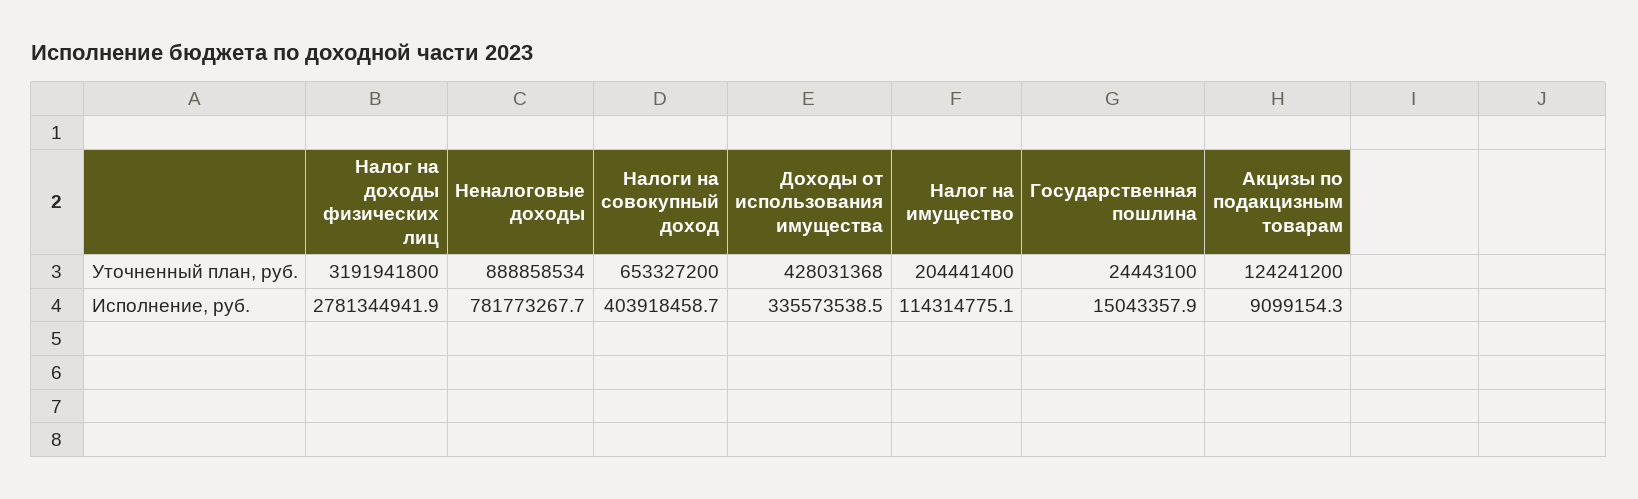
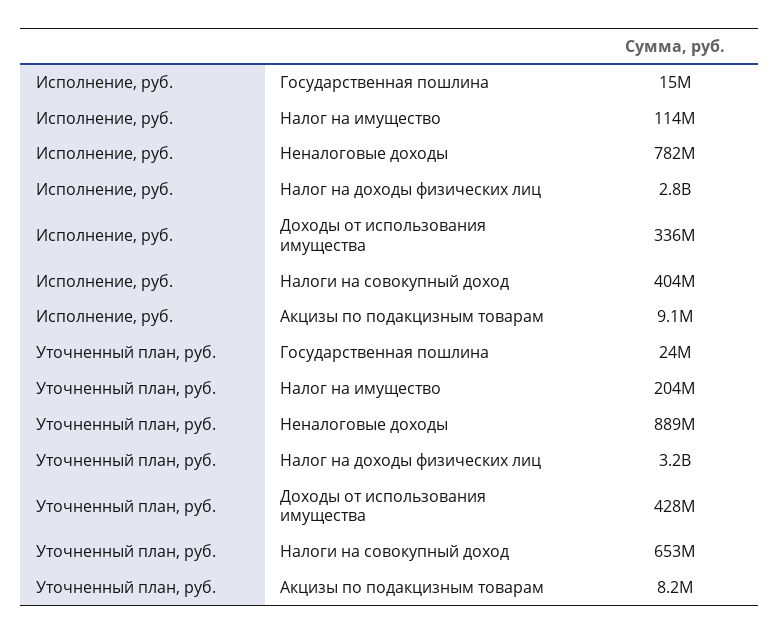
  {
    "Налог на доходы физических лиц": {
      "Уточненный план, руб.": 3191941800,
      "Исполнение, руб.": 2781344941.9
    },
    "Неналоговые доходы": {
      "Уточненный план, руб.": 888858534,
      "Исполнение, руб.": 781773267.7
    },
    "Налоги на совокупный доход": {
      "Уточненный план, руб.": 653327200,
      "Исполнение, руб.": 403918458.7
    },
    "Доходы от использования имущества": {
      "Уточненный план, руб.": 428031368,
      "Исполнение, руб.": 335573538.5
    },
    "Налог на имущество": {
      "Уточненный план, руб.": 204441400,
      "Исполнение, руб.": 114314775.1
    },
    "Государственная пошлина": {
      "Уточненный план, руб.": 24443100,
      "Исполнение, руб.": 15043357.9
    },
    "Акцизы по подакцизным товарам": {
-     "Уточненный план, руб.": 124241200,
+     "Уточненный план, руб.": 8200000,
      "Исполнение, руб.": 9099154.3
    }
  }

